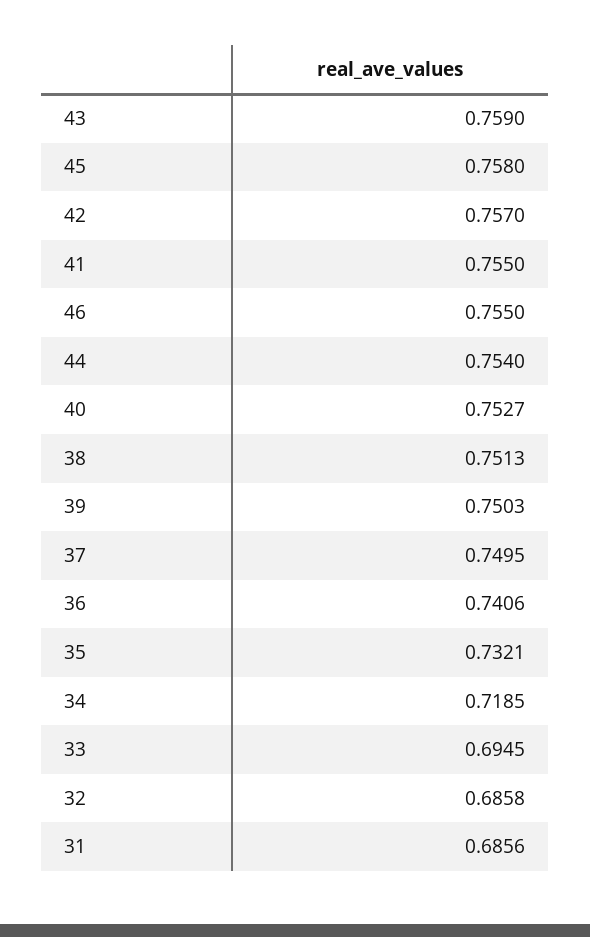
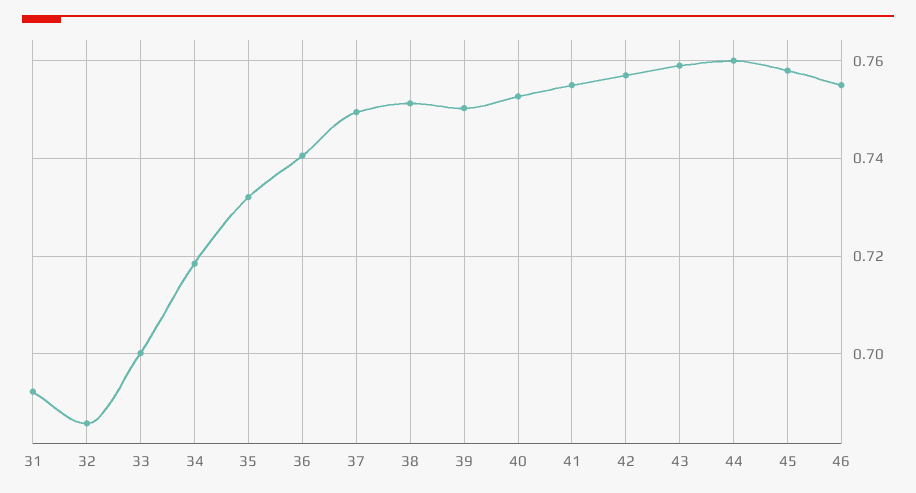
  {
    "43": 0.759,
    "45": 0.758,
    "42": 0.757,
    "41": 0.755,
    "46": 0.755,
-   "44": 0.754,
+   "44": 0.76,
    "40": 0.7527,
    "38": 0.7513,
    "39": 0.7503,
    "37": 0.7495,
    "36": 0.7406,
    "35": 0.7321,
    "34": 0.7185,
-   "33": 0.6945,
+   "33": 0.7,
    "32": 0.6858,
-   "31": 0.6856
+   "31": 0.692
  }

